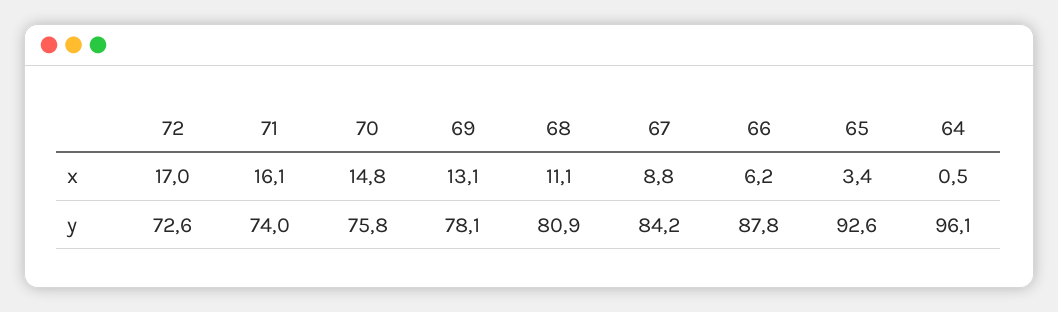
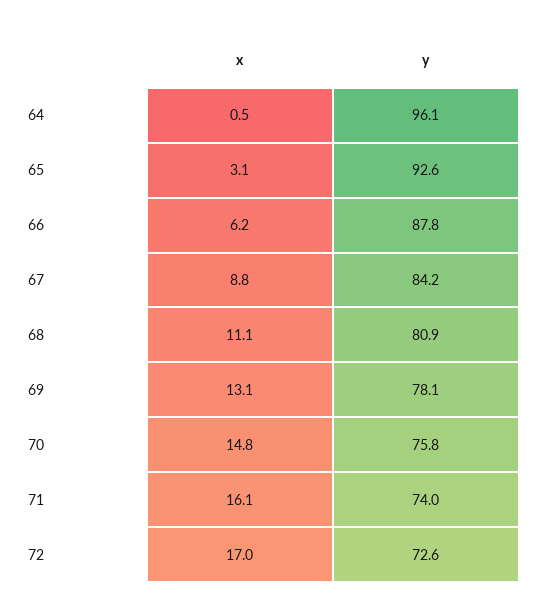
  {
    "72": {
      "x": 17,
      "y": 72.6
    },
    "71": {
      "x": 16.1,
      "y": 74
    },
    "70": {
      "x": 14.8,
      "y": 75.8
    },
    "69": {
      "x": 13.1,
      "y": 78.1
    },
    "68": {
      "x": 11.1,
      "y": 80.9
    },
    "67": {
      "x": 8.8,
      "y": 84.2
    },
    "66": {
      "x": 6.2,
      "y": 87.8
    },
    "65": {
-     "x": 3.4,
+     "x": 3.1,
      "y": 92.6
    },
    "64": {
      "x": 0.5,
      "y": 96.1
    }
  }

